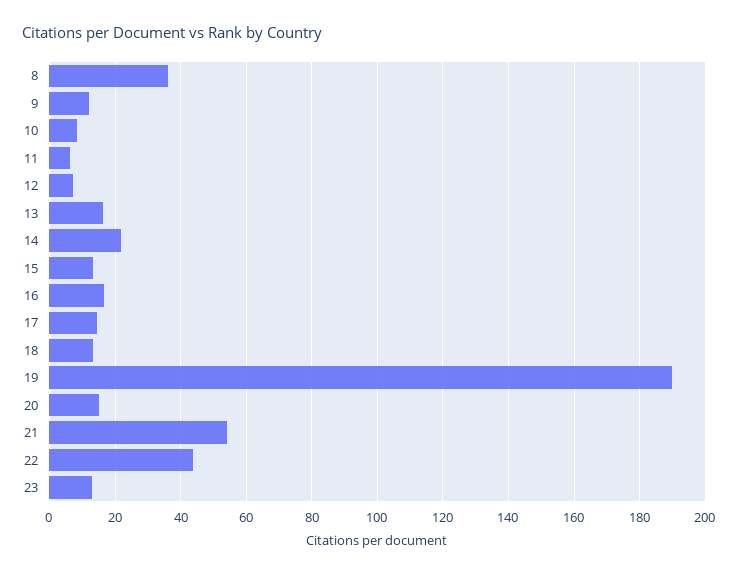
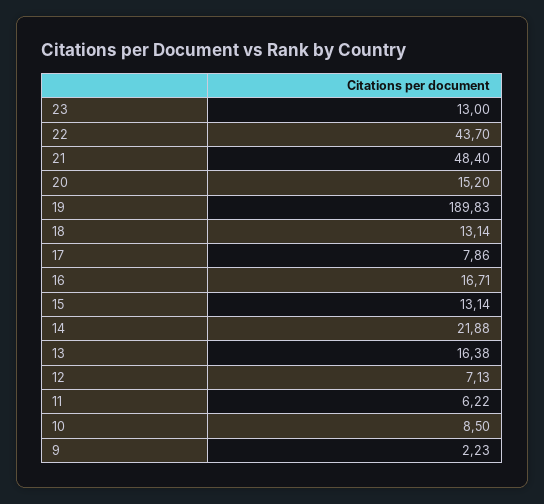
  {
-   "8": 36,
-   "9": 12,
+   "9": 2.23,
    "10": 8.5,
    "11": 6.22,
    "12": 7.13,
    "13": 16.38,
    "14": 21.88,
    "15": 13.14,
    "16": 16.71,
-   "17": 14,
+   "17": 7.86,
    "18": 13.14,
    "19": 189.83,
    "20": 15.2,
-   "21": 54,
+   "21": 48.4,
    "22": 43.7,
    "23": 13
  }

